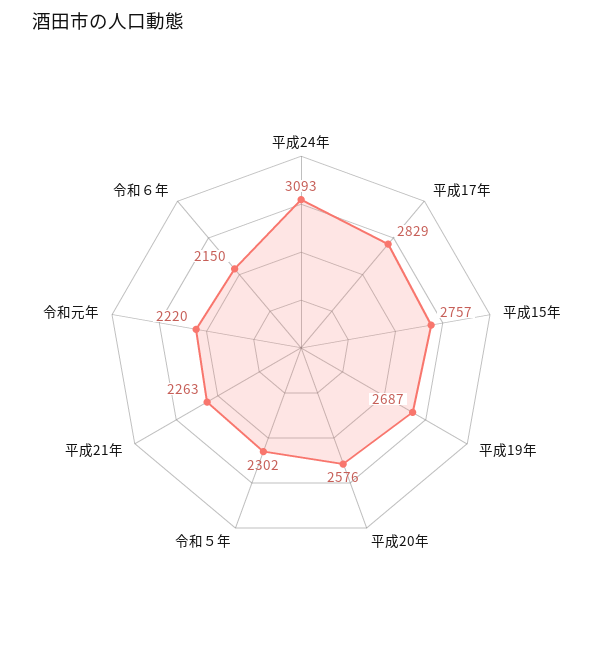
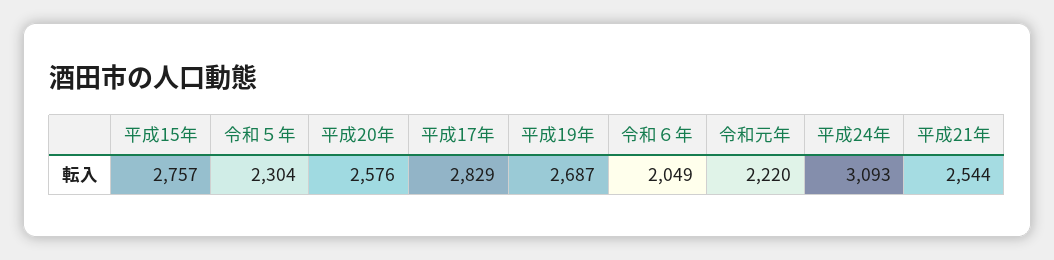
  {
    "平成24年": 3093,
    "平成17年": 2829,
    "平成15年": 2757,
    "平成19年": 2687,
    "平成20年": 2576,
-   "令和５年": 2302,
+   "令和５年": 2304,
-   "平成21年": 2263,
+   "平成21年": 2544,
    "令和元年": 2220,
-   "令和６年": 2150
+   "令和６年": 2049
  }

